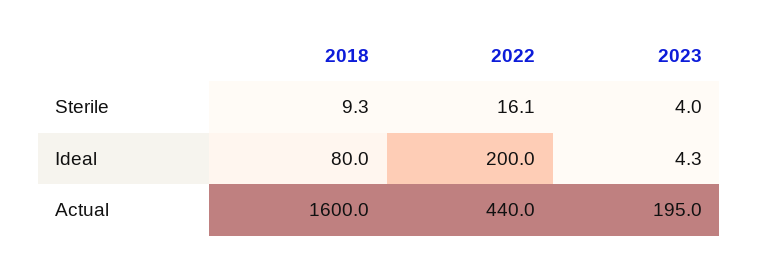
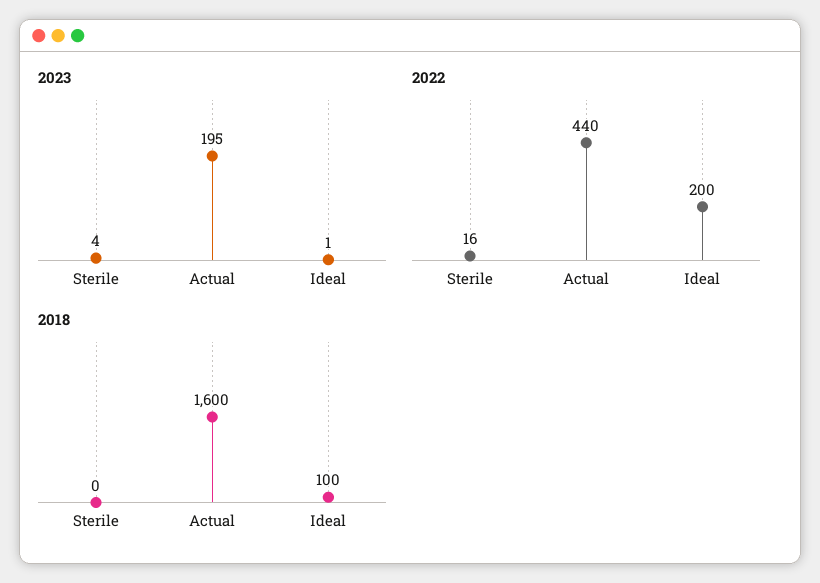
  {
    "2018": {
-     "Sterile": 9.3,
+     "Sterile": 0,
-     "Ideal": 80,
+     "Ideal": 100,
      "Actual": 1600
    },
    "2022": {
      "Sterile": 16.1,
      "Ideal": 200,
      "Actual": 440
    },
    "2023": {
      "Sterile": 4,
-     "Ideal": 4.3,
+     "Ideal": 1,
      "Actual": 195
    }
  }

